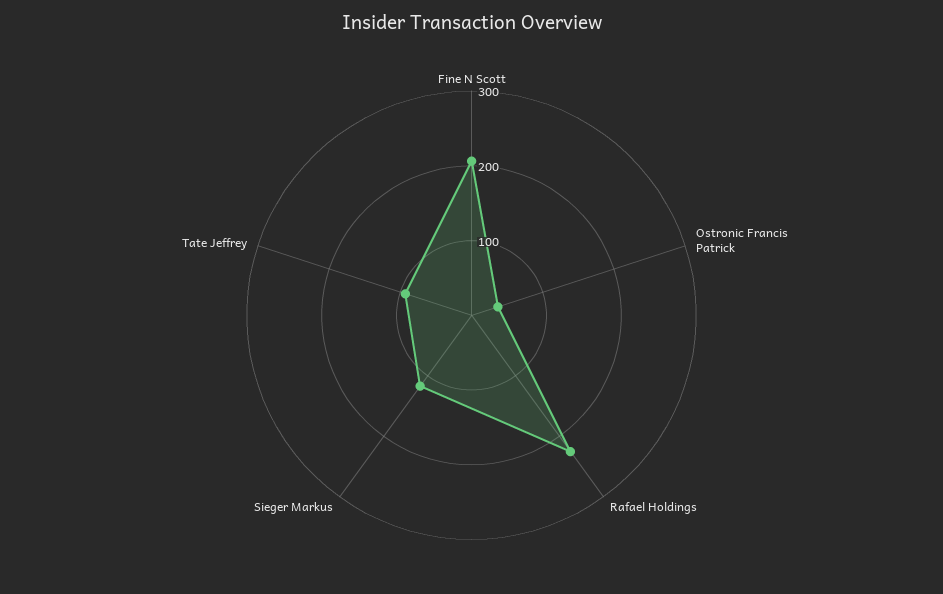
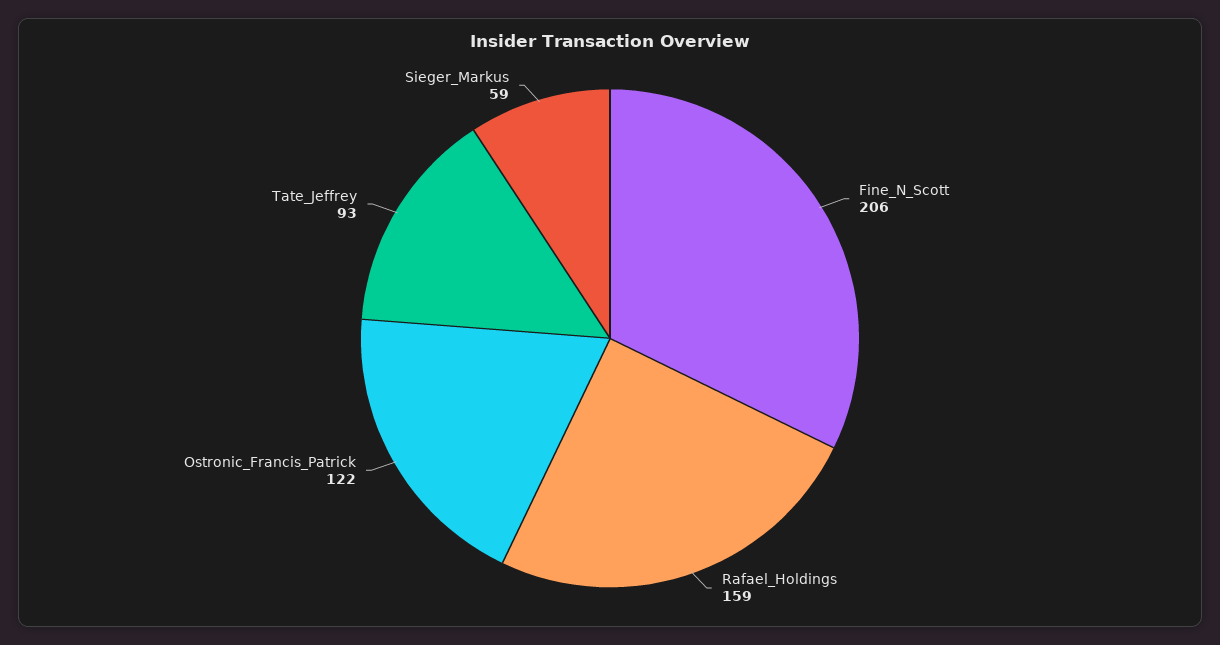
  {
    "Fine N Scott": 206,
-   "Ostronic Francis Patrick": 40,
+   "Ostronic Francis Patrick": 122,
-   "Rafael Holdings": 220,
+   "Rafael Holdings": 159,
-   "Sieger Markus": 120,
+   "Sieger Markus": 59,
    "Tate Jeffrey": 93
  }

